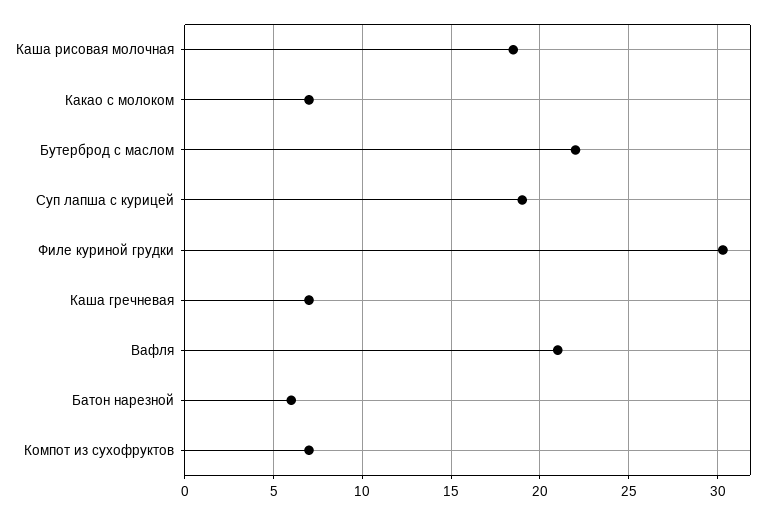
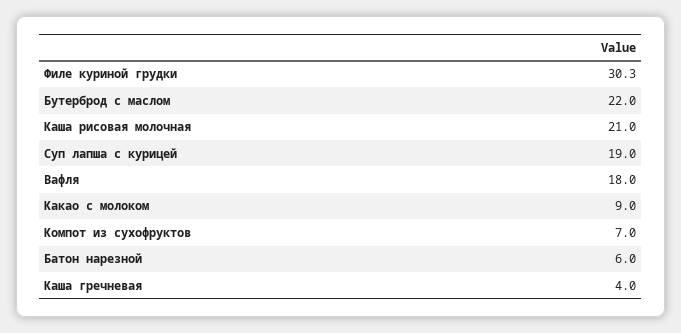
  {
-   "Каша рисовая молочная": 18.5,
+   "Каша рисовая молочная": 21,
-   "Какао с молоком": 7,
+   "Какао с молоком": 9,
    "Бутерброд с маслом": 22,
    "Суп лапша с курицей": 19,
    "Филе куриной грудки": 30.3,
-   "Каша гречневая": 7,
+   "Каша гречневая": 4,
-   "Вафля": 21,
+   "Вафля": 18,
    "Батон нарезной": 6,
    "Компот из сухофруктов": 7
  }

